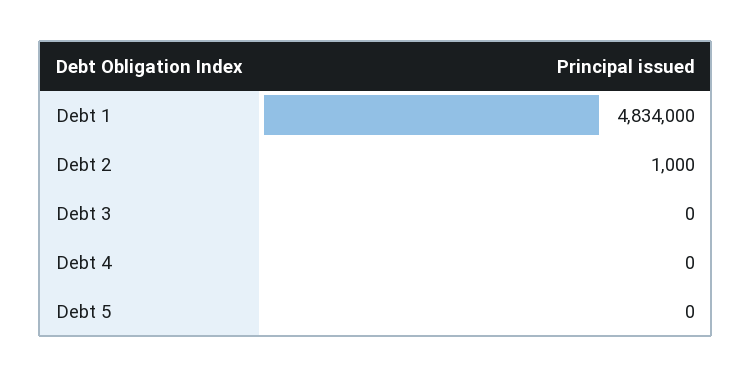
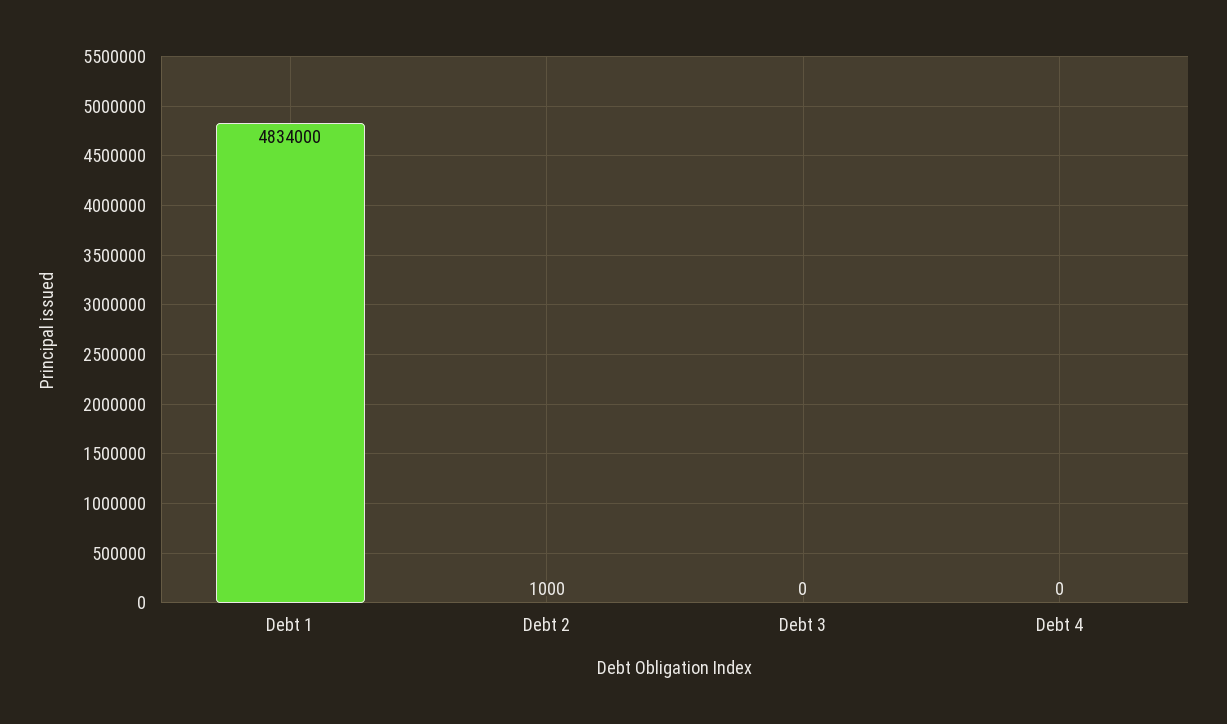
  {
    "Debt 1": 4834000,
    "Debt 2": 1000,
    "Debt 3": 0,
-   "Debt 4": 0,
+   "Debt 4": 0
-   "Debt 5": 0
  }

